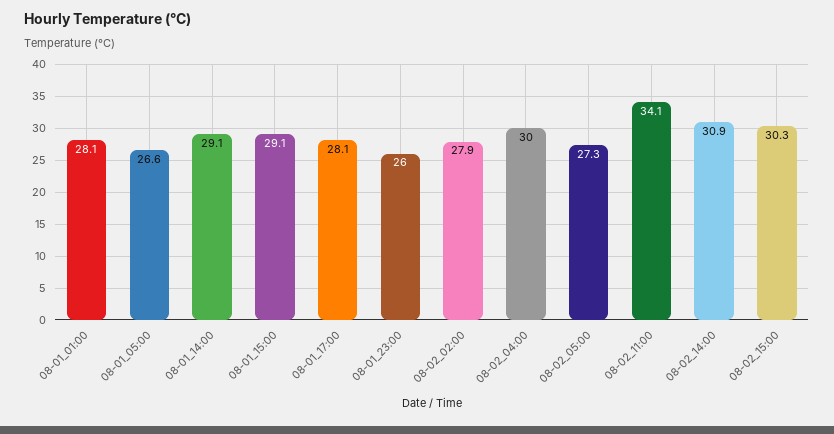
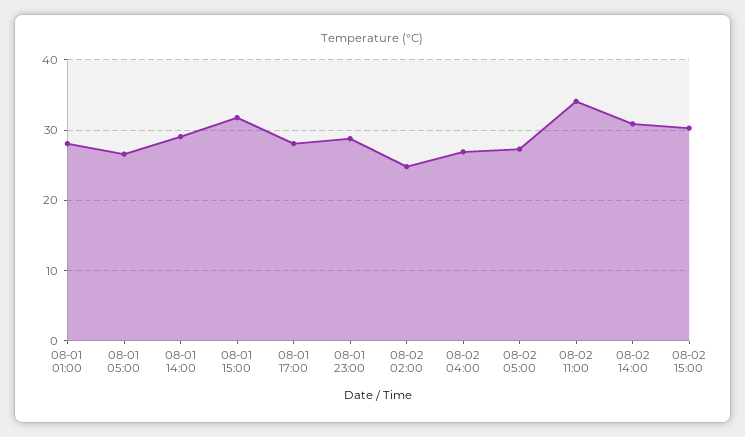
  {
    "08-01_01:00": 28.1,
    "08-01_05:00": 26.6,
    "08-01_14:00": 29.1,
-   "08-01_15:00": 29.1,
+   "08-01_15:00": 32,
    "08-01_17:00": 28.1,
-   "08-01_23:00": 26,
+   "08-01_23:00": 29,
-   "08-02_02:00": 27.9,
+   "08-02_02:00": 25,
-   "08-02_04:00": 30,
+   "08-02_04:00": 27,
    "08-02_05:00": 27.3,
    "08-02_11:00": 34.1,
    "08-02_14:00": 30.9,
    "08-02_15:00": 30.3
  }

